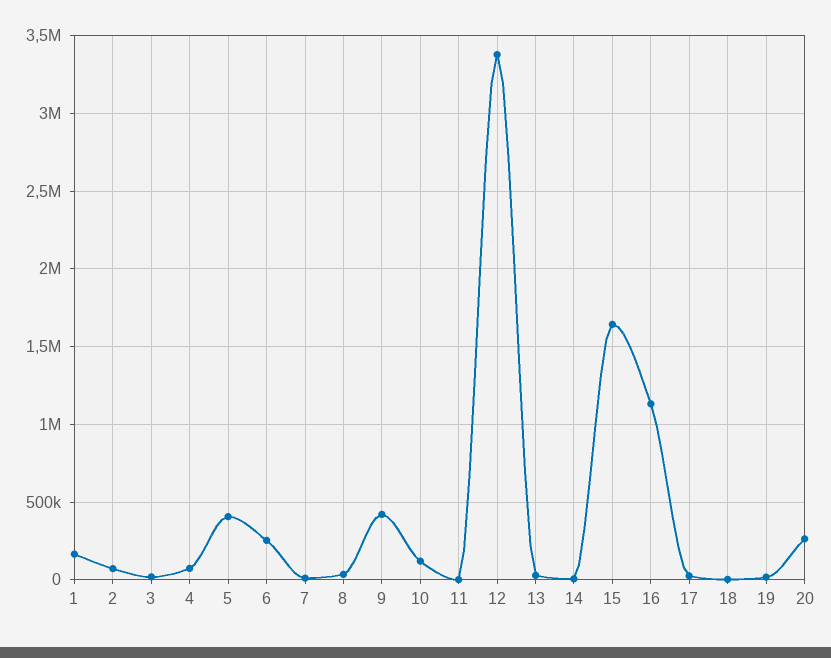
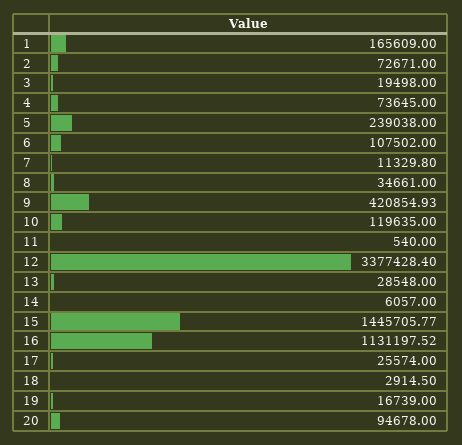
  {
    "1": 165609,
    "2": 72671,
    "3": 19498,
    "4": 73645,
-   "5": 400000,
+   "5": 239038,
-   "6": 250000,
+   "6": 107502,
    "7": 11329.8,
    "8": 34661,
    "9": 420854.93,
    "10": 119635,
    "11": 540,
    "12": 3377428.4,
    "13": 28548,
    "14": 6057,
-   "15": 1650000,
+   "15": 1445705.77,
    "16": 1131197.52,
    "17": 25574,
    "18": 2914.5,
    "19": 16739,
-   "20": 250000
+   "20": 94678
  }

